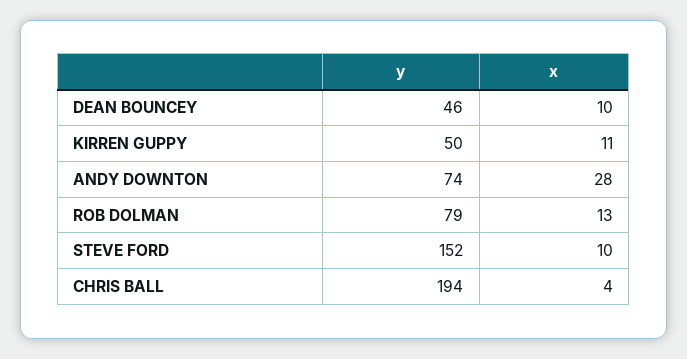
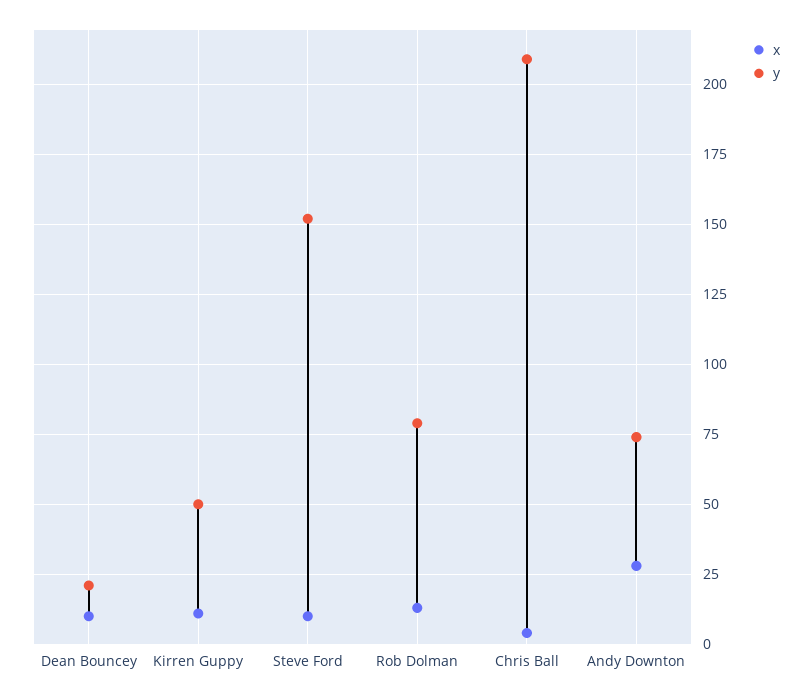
  {
    "y": {
-     "DEAN BOUNCEY": 46,
+     "DEAN BOUNCEY": 20,
      "KIRREN GUPPY": 50,
      "ANDY DOWNTON": 74,
      "ROB DOLMAN": 79,
      "STEVE FORD": 152,
-     "CHRIS BALL": 194
+     "CHRIS BALL": 210
    },
    "x": {
      "DEAN BOUNCEY": 10,
      "KIRREN GUPPY": 11,
      "ANDY DOWNTON": 28,
      "ROB DOLMAN": 13,
      "STEVE FORD": 10,
      "CHRIS BALL": 4
    }
  }

